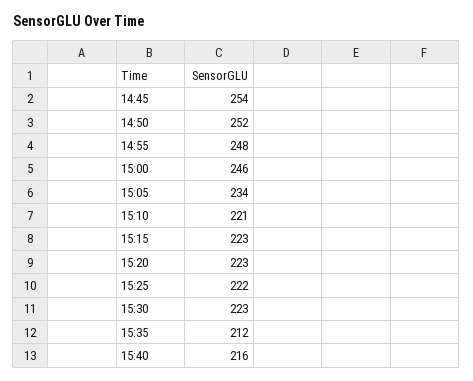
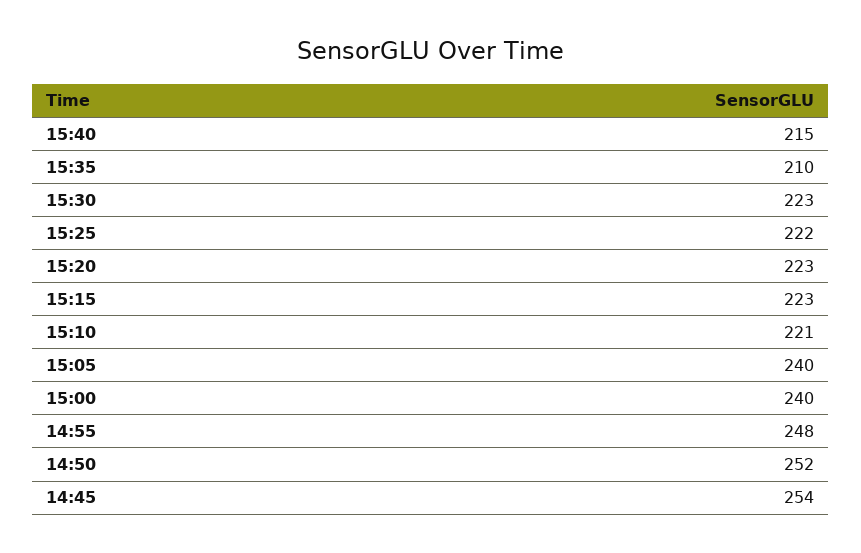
  {
    "14:45": 254,
    "14:50": 252,
    "14:55": 248,
-   "15:00": 246,
+   "15:00": 240,
-   "15:05": 234,
+   "15:05": 240,
    "15:10": 221,
    "15:15": 223,
    "15:20": 223,
    "15:25": 222,
    "15:30": 223,
-   "15:35": 212,
+   "15:35": 210,
-   "15:40": 216
+   "15:40": 215
  }

